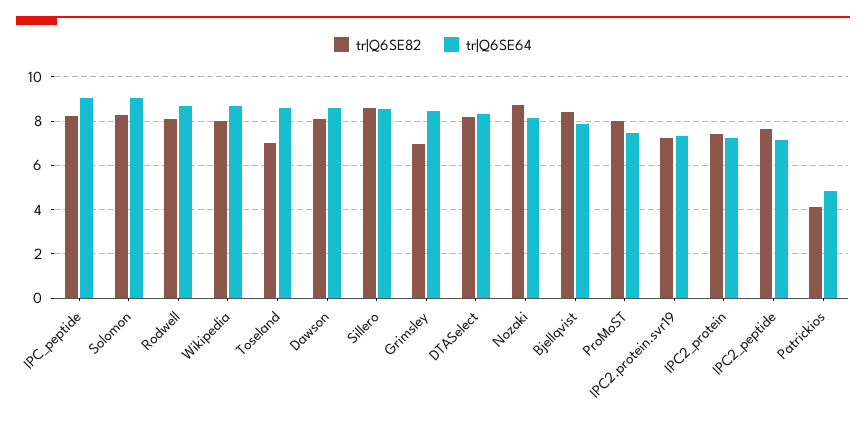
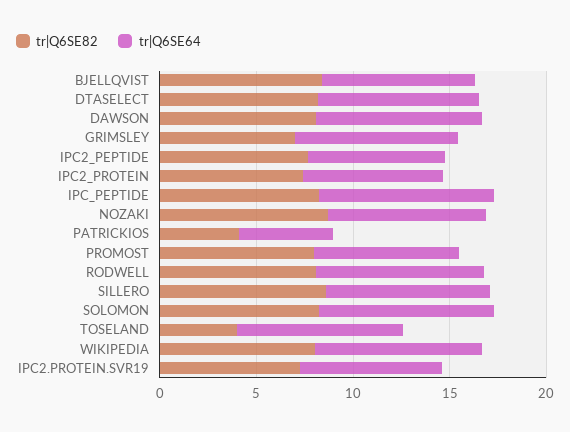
  {
    "tr|Q6SE82": {
      "IPC_peptide": 8,
      "Solomon": 8.5,
      "Rodwell": 8,
      "Wikipedia": 8,
-     "Toseland": 7,
+     "Toseland": 4,
      "Dawson": 8,
      "Sillero": 8.5,
      "Grimsley": 7,
      "DTASelect": 8,
      "Nozaki": 8.5,
      "Bjellqvist": 8.5,
      "ProMoST": 8,
      "IPC2.protein.svr19": 7.5,
      "IPC2_protein": 7.5,
      "IPC2_peptide": 7.5,
      "Patrickios": 4
    },
    "tr|Q6SE64": {
      "IPC_peptide": 9,
      "Solomon": 9,
      "Rodwell": 8.5,
      "Wikipedia": 8.5,
      "Toseland": 8.5,
      "Dawson": 8.5,
      "Sillero": 8.5,
      "Grimsley": 8.5,
      "DTASelect": 8.5,
      "Nozaki": 8,
      "Bjellqvist": 8,
      "ProMoST": 7.5,
      "IPC2.protein.svr19": 7.5,
      "IPC2_protein": 7,
      "IPC2_peptide": 7,
      "Patrickios": 5
    }
  }

